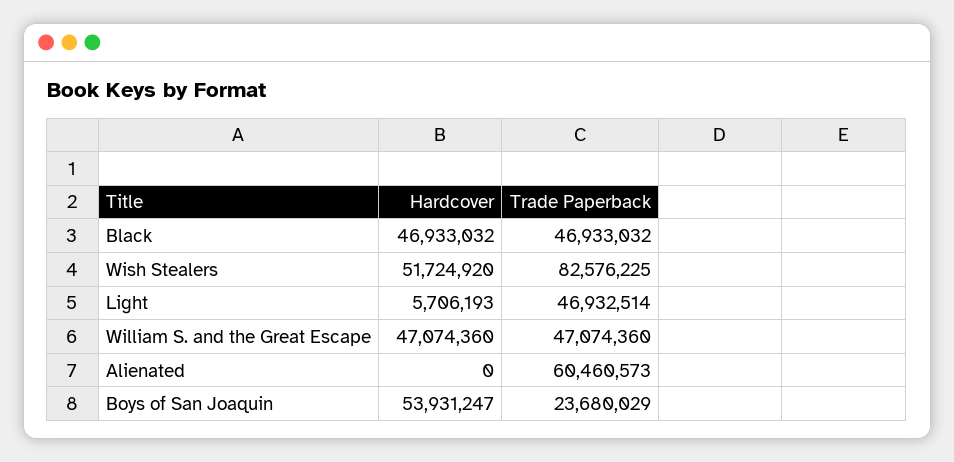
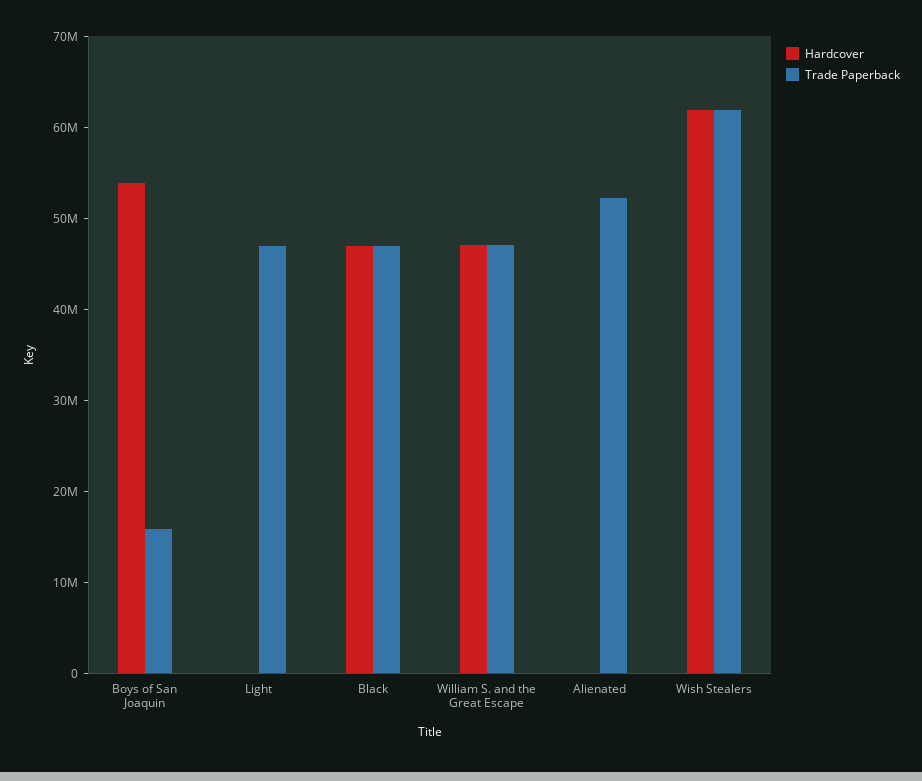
  {
    "Hardcover": {
      "Black": 46933032,
-     "Wish Stealers": 51724920,
+     "Wish Stealers": 62000000,
-     "Light": 5706193,
+     "Light": 0,
      "William S. and the Great Escape": 47074360,
      "Alienated": 0,
      "Boys of San Joaquin": 53931247
    },
    "Trade Paperback": {
      "Black": 46933032,
-     "Wish Stealers": 82576225,
+     "Wish Stealers": 62000000,
      "Light": 46932514,
      "William S. and the Great Escape": 47074360,
-     "Alienated": 60460573,
+     "Alienated": 52000000,
-     "Boys of San Joaquin": 23680029
+     "Boys of San Joaquin": 16000000
    }
  }

